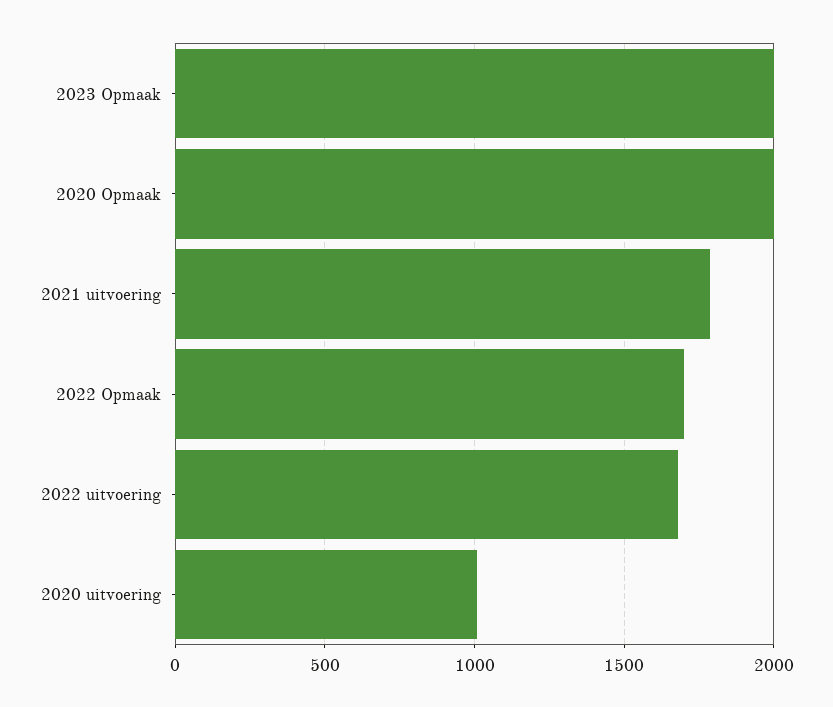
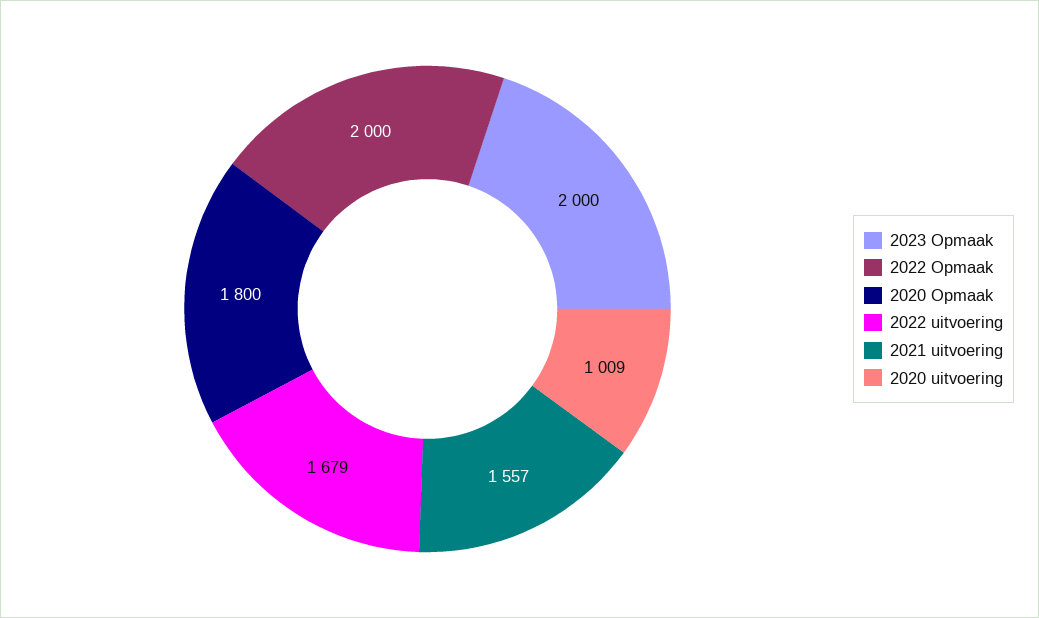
  {
    "2023 Opmaak": 2000,
-   "2020 Opmaak": 2000,
+   "2020 Opmaak": 1800,
-   "2021 uitvoering": 1800,
+   "2021 uitvoering": 1557,
-   "2022 Opmaak": 1700,
+   "2022 Opmaak": 2000,
    "2022 uitvoering": 1679,
    "2020 uitvoering": 1009
  }

